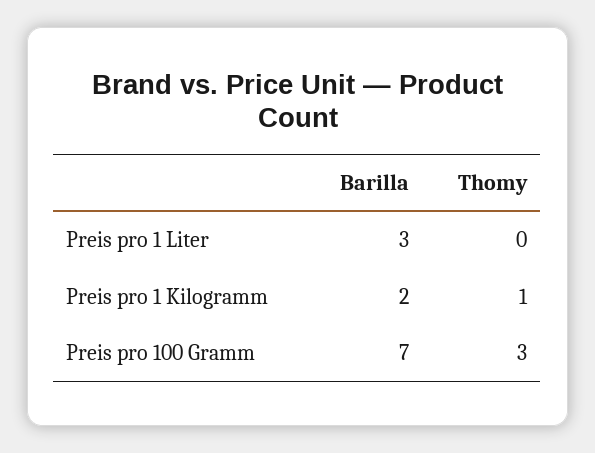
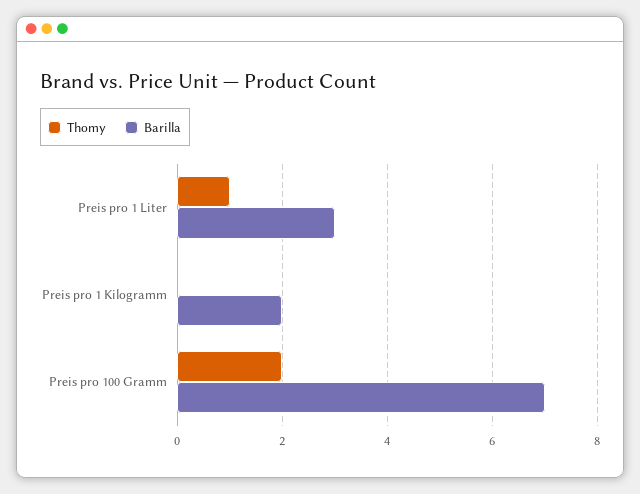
  {
    "Barilla": {
      "Preis pro 1 Liter": 3,
      "Preis pro 1 Kilogramm": 2,
      "Preis pro 100 Gramm": 7
    },
    "Thomy": {
-     "Preis pro 1 Liter": 0,
+     "Preis pro 1 Liter": 1,
-     "Preis pro 1 Kilogramm": 1,
+     "Preis pro 1 Kilogramm": 0,
-     "Preis pro 100 Gramm": 3
+     "Preis pro 100 Gramm": 2
    }
  }

